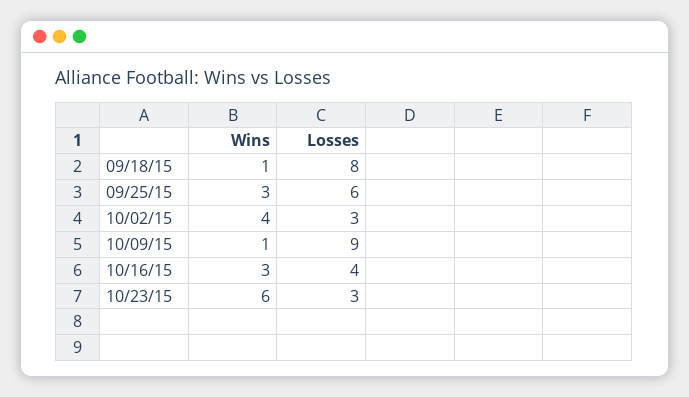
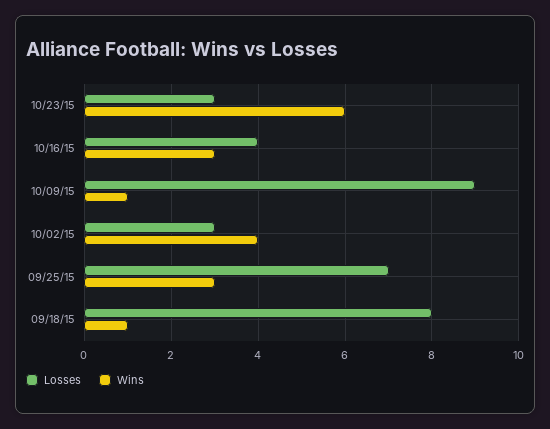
  {
    "Wins": {
      "09/18/15": 1,
      "09/25/15": 3,
      "10/02/15": 4,
      "10/09/15": 1,
      "10/16/15": 3,
      "10/23/15": 6
    },
    "Losses": {
      "09/18/15": 8,
-     "09/25/15": 6,
+     "09/25/15": 7,
      "10/02/15": 3,
      "10/09/15": 9,
      "10/16/15": 4,
      "10/23/15": 3
    }
  }

